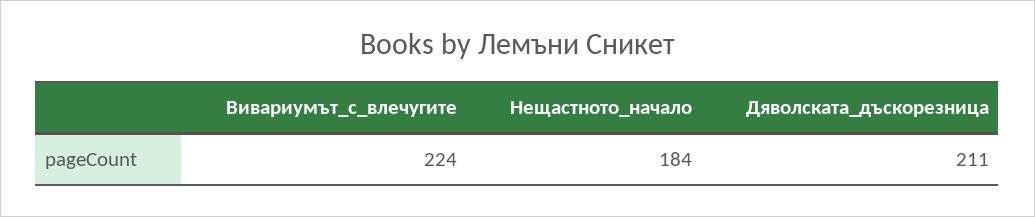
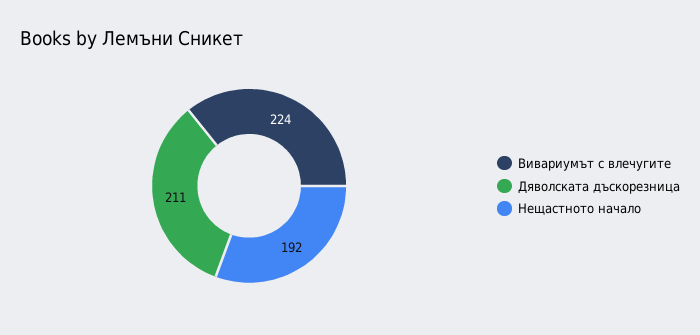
  {
    "Вивариумът_с_влечугите": 224,
-   "Нещастното_начало": 184,
+   "Нещастното_начало": 192,
    "Дяволската_дъскорезница": 211
  }

